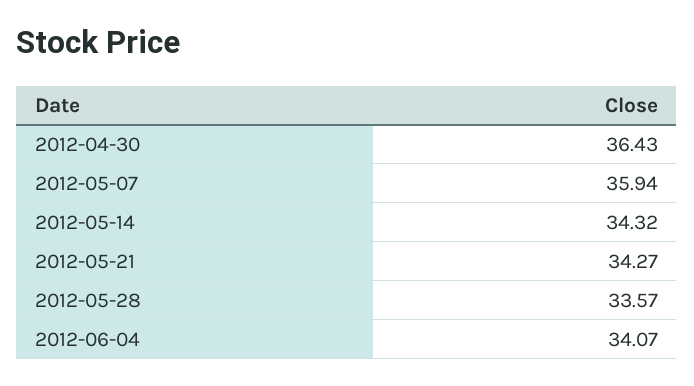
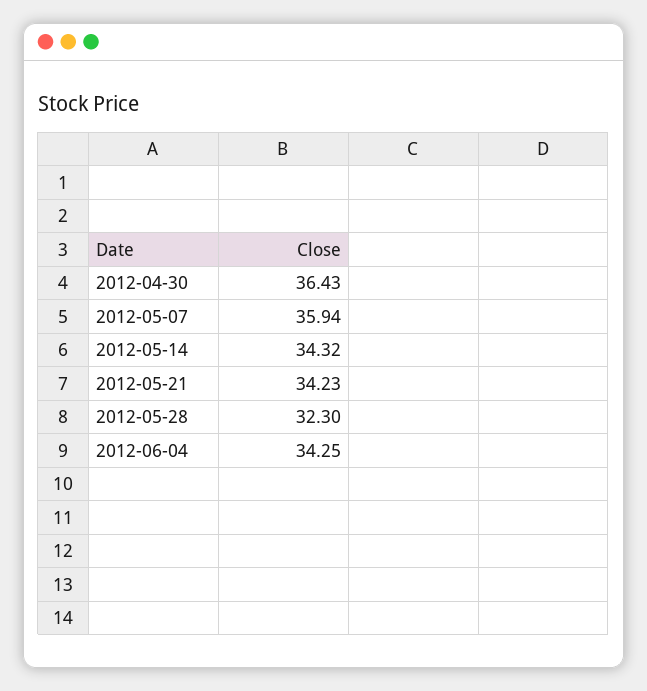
  {
    "2012-04-30": 36.43,
    "2012-05-07": 35.94,
    "2012-05-14": 34.32,
-   "2012-05-21": 34.27,
+   "2012-05-21": 34.23,
-   "2012-05-28": 33.57,
+   "2012-05-28": 32.3,
-   "2012-06-04": 34.07
+   "2012-06-04": 34.25
  }

